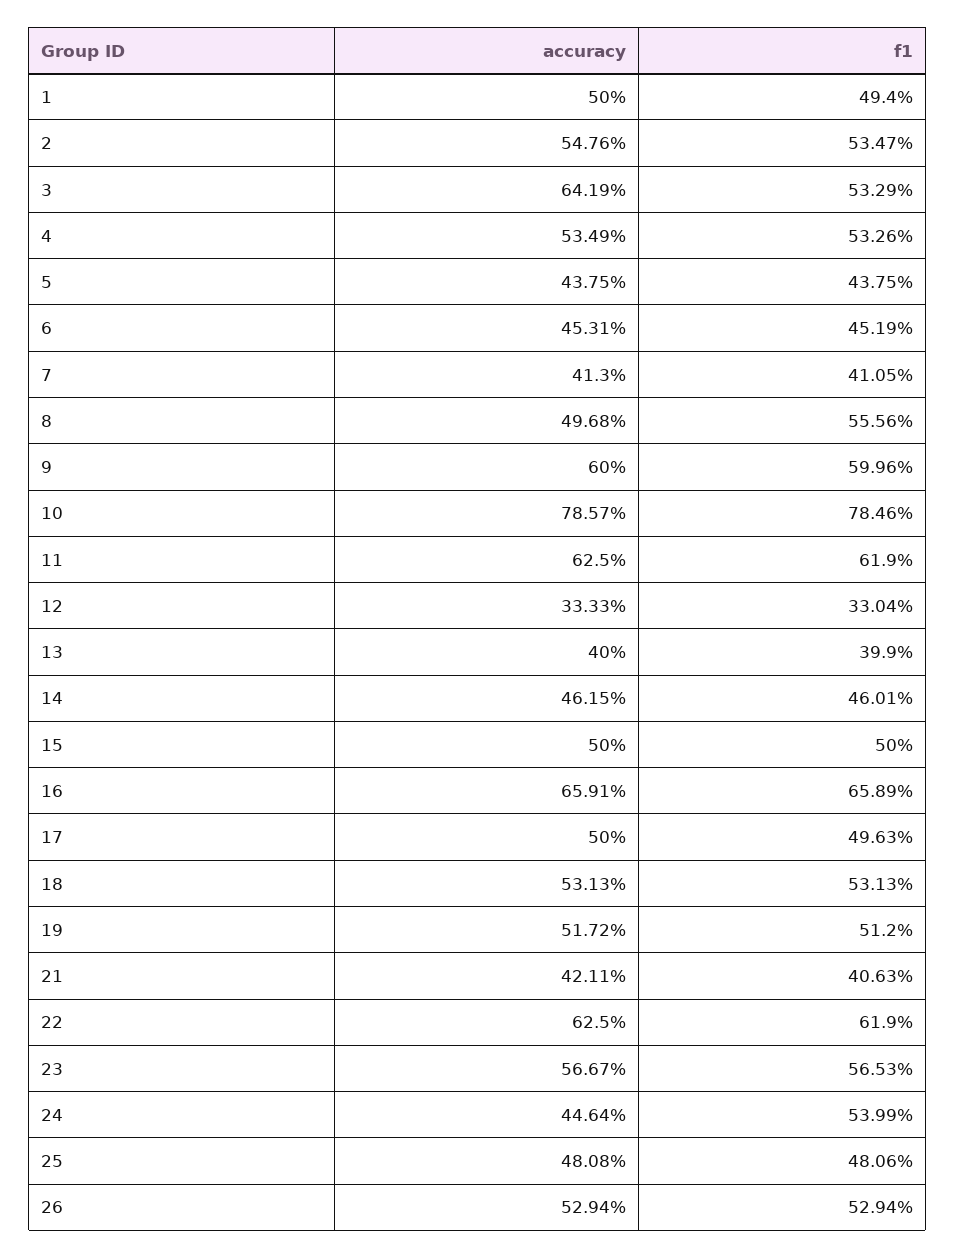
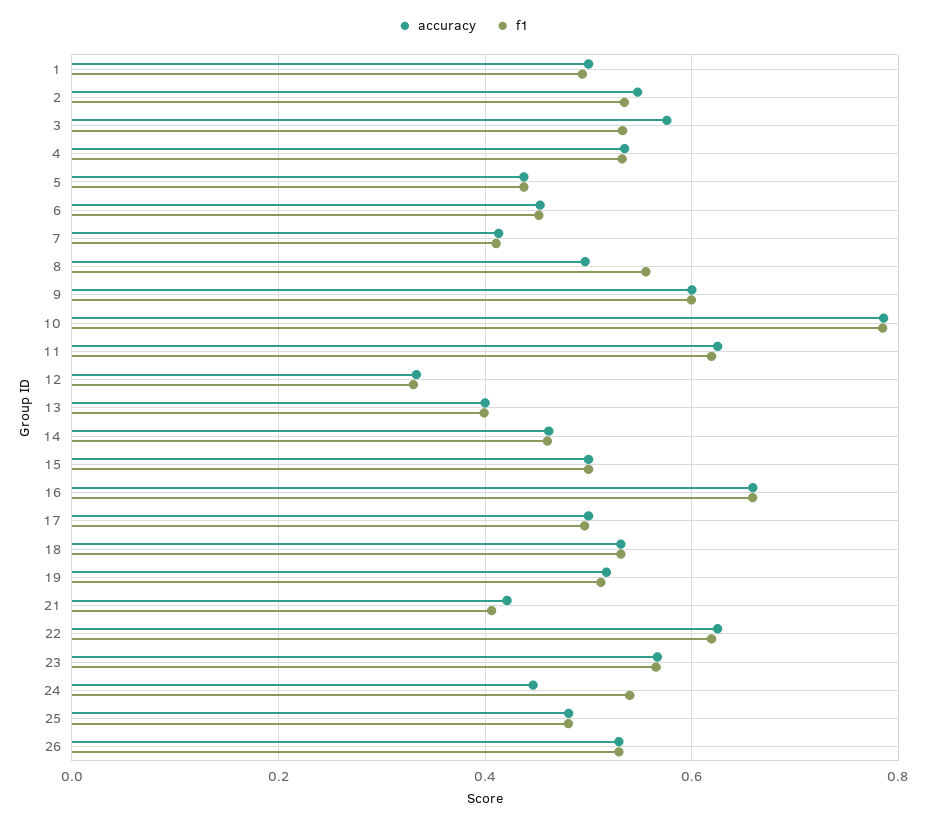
  {
    "accuracy": {
      "1": 0.5,
      "2": 0.5476,
-     "3": 0.6419,
+     "3": 0.58,
      "4": 0.5349,
      "5": 0.4375,
      "6": 0.4531,
      "7": 0.413,
      "8": 0.4968,
      "9": 0.6,
      "10": 0.7857,
      "11": 0.625,
      "12": 0.3333,
      "13": 0.4,
      "14": 0.4615,
      "15": 0.5,
      "16": 0.6591,
      "17": 0.5,
      "18": 0.5313,
      "19": 0.5172,
      "21": 0.4211,
      "22": 0.625,
      "23": 0.5667,
      "24": 0.4464,
      "25": 0.4808,
      "26": 0.5294
    },
    "f1": {
      "1": 0.494,
      "2": 0.5347,
      "3": 0.5329,
      "4": 0.5326,
      "5": 0.4375,
      "6": 0.4519,
      "7": 0.4105,
      "8": 0.5556,
      "9": 0.5996,
      "10": 0.7846,
      "11": 0.619,
      "12": 0.3304,
      "13": 0.399,
      "14": 0.4601,
      "15": 0.5,
      "16": 0.6589,
      "17": 0.4963,
      "18": 0.5313,
      "19": 0.512,
      "21": 0.4063,
      "22": 0.619,
      "23": 0.5653,
      "24": 0.5399,
      "25": 0.4806,
      "26": 0.5294
    }
  }

